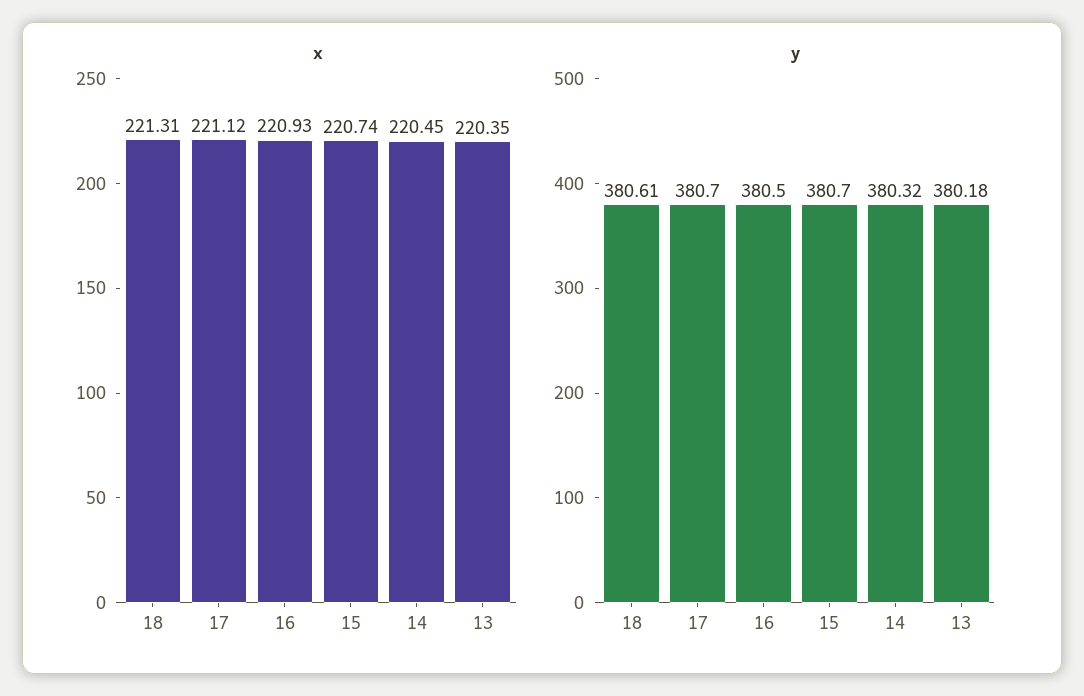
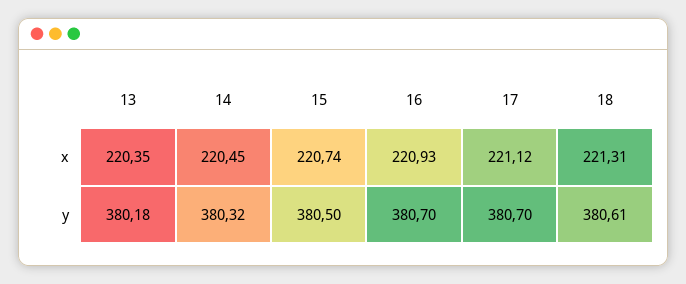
  {
    "x": {
      "18": 221.31,
      "17": 221.12,
      "16": 220.93,
      "15": 220.74,
      "14": 220.45,
      "13": 220.35
    },
    "y": {
      "18": 380.61,
      "17": 380.7,
-     "16": 380.5,
+     "16": 380.7,
-     "15": 380.7,
+     "15": 380.5,
      "14": 380.32,
      "13": 380.18
    }
  }

